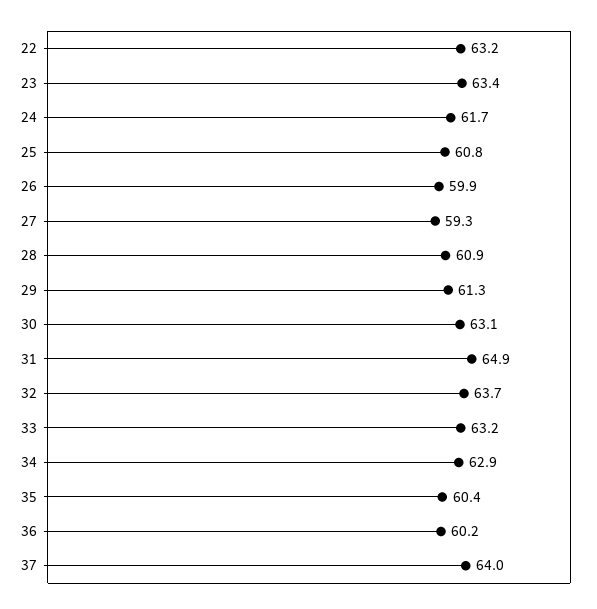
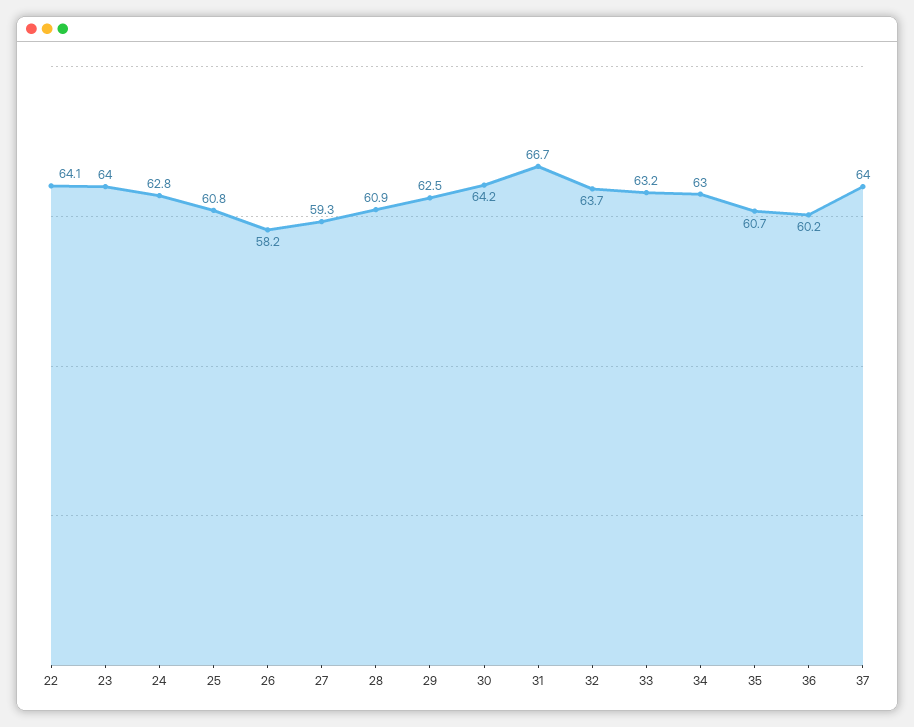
  {
-   "22": 63.2,
+   "22": 64.1,
-   "23": 63.4,
+   "23": 64,
-   "24": 61.7,
+   "24": 62.8,
    "25": 60.8,
-   "26": 59.9,
+   "26": 58.2,
    "27": 59.3,
    "28": 60.9,
-   "29": 61.3,
+   "29": 62.5,
-   "30": 63.1,
+   "30": 64.2,
-   "31": 64.9,
+   "31": 66.7,
    "32": 63.7,
    "33": 63.2,
-   "34": 62.9,
+   "34": 63,
-   "35": 60.4,
+   "35": 60.7,
    "36": 60.2,
    "37": 64
  }

